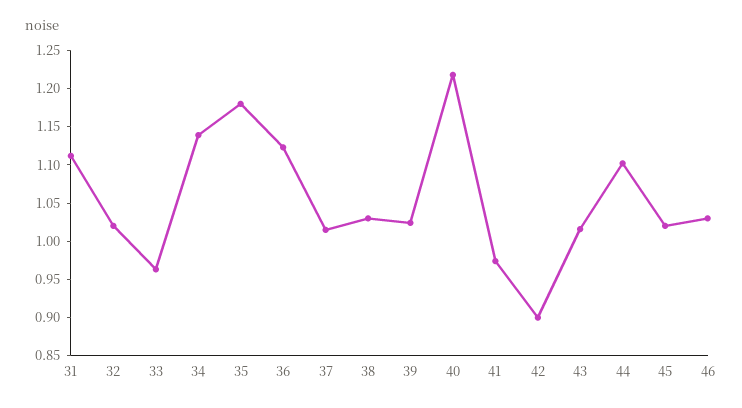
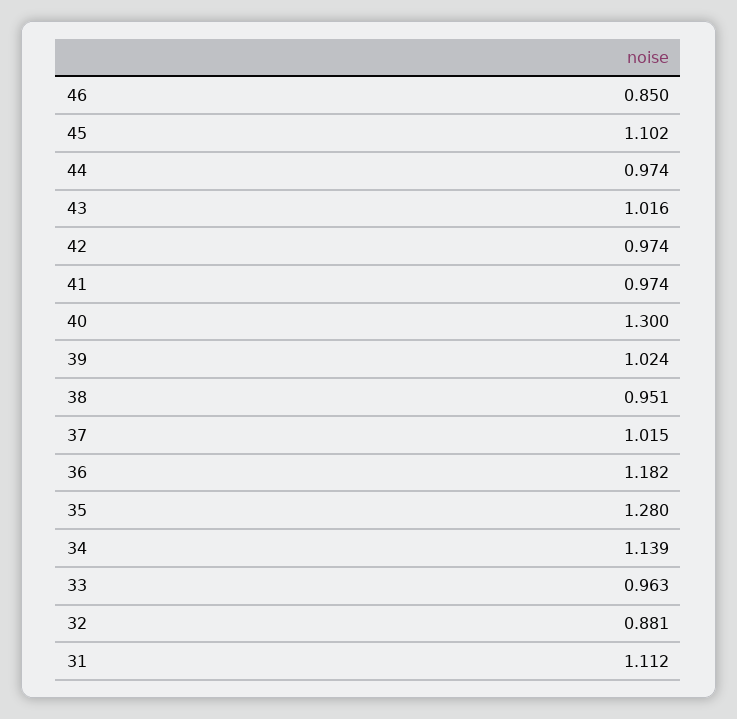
  {
    "31": 1.112,
-   "32": 1.025,
+   "32": 0.881,
    "33": 0.963,
    "34": 1.139,
-   "35": 1.175,
+   "35": 1.28,
-   "36": 1.125,
+   "36": 1.182,
    "37": 1.015,
-   "38": 1.025,
+   "38": 0.951,
    "39": 1.024,
-   "40": 1.225,
+   "40": 1.3,
    "41": 0.974,
-   "42": 0.9,
+   "42": 0.974,
    "43": 1.016,
-   "44": 1.1,
+   "44": 0.974,
-   "45": 1.025,
+   "45": 1.102,
-   "46": 1.025
+   "46": 0.85
  }

